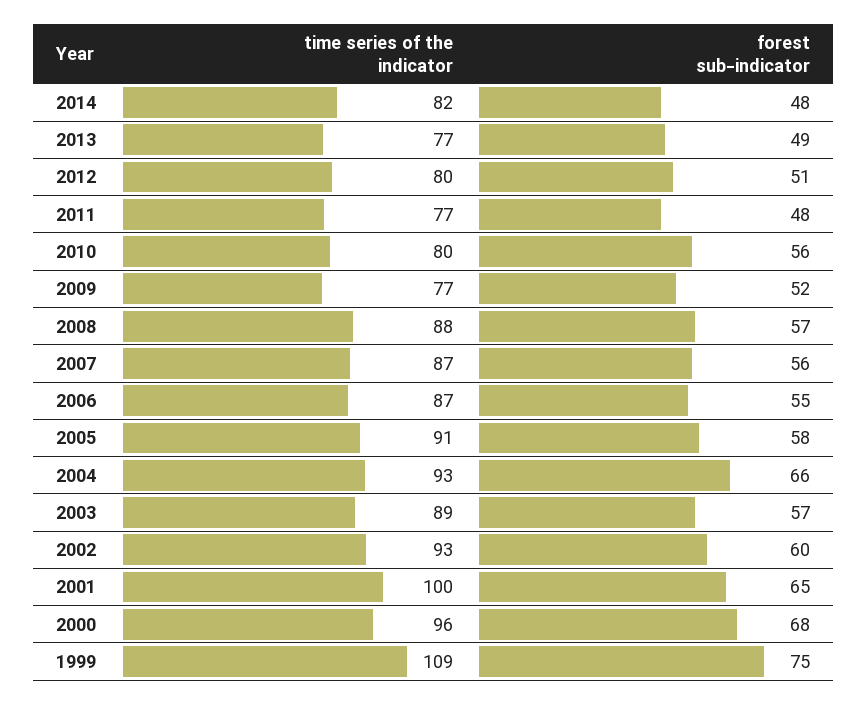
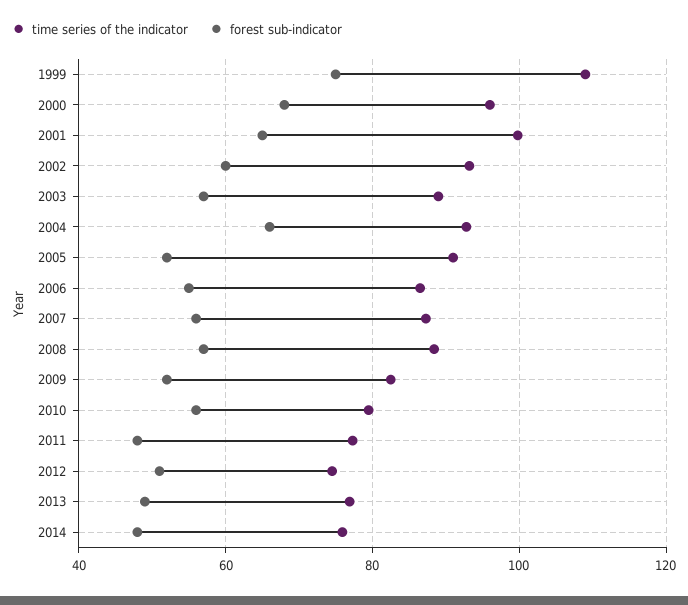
  {
    "time series of the indicator": {
-     "2014": 82,
+     "2014": 76,
      "2013": 77,
-     "2012": 80,
+     "2012": 74,
      "2011": 77,
      "2010": 80,
-     "2009": 77,
+     "2009": 82,
      "2008": 88,
      "2007": 87,
      "2006": 87,
      "2005": 91,
      "2004": 93,
      "2003": 89,
      "2002": 93,
      "2001": 100,
      "2000": 96,
      "1999": 109
    },
    "forest sub-indicator": {
      "2014": 48,
      "2013": 49,
      "2012": 51,
      "2011": 48,
      "2010": 56,
      "2009": 52,
      "2008": 57,
      "2007": 56,
      "2006": 55,
-     "2005": 58,
+     "2005": 52,
      "2004": 66,
      "2003": 57,
      "2002": 60,
      "2001": 65,
      "2000": 68,
      "1999": 75
    }
  }

